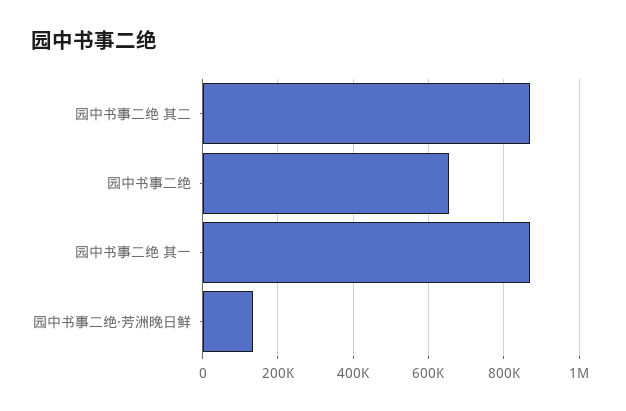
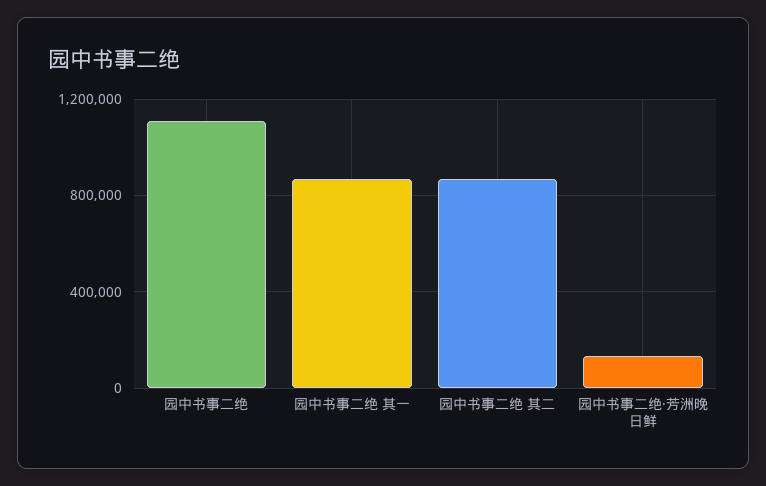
  {
    "园中书事二绝 其二": 860000,
-   "园中书事二绝": 660000,
+   "园中书事二绝": 1100000,
    "园中书事二绝 其一": 860000,
    "园中书事二绝·芳洲晚日鲜": 140000
  }

